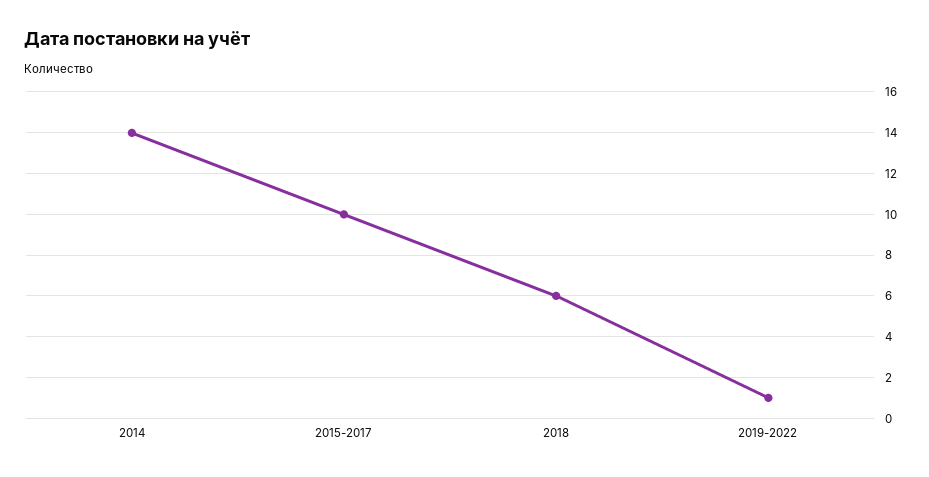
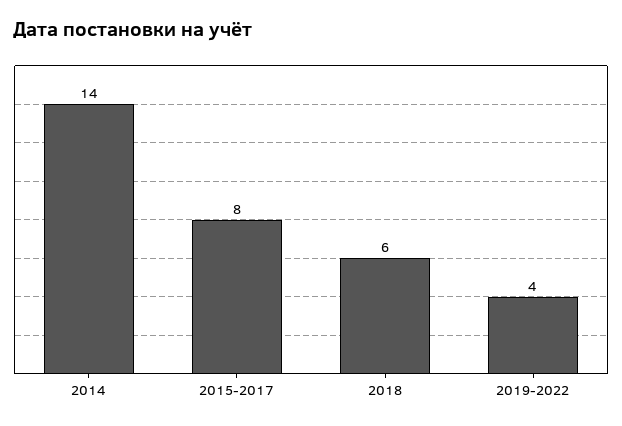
  {
    "2014": 14,
-   "2015-2017": 10,
+   "2015-2017": 8,
    "2018": 6,
-   "2019-2022": 1
+   "2019-2022": 4
  }

